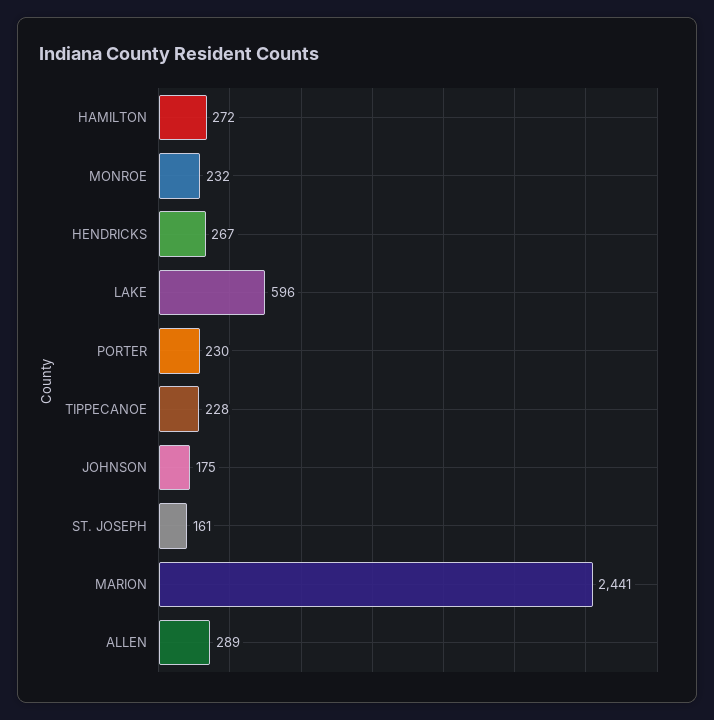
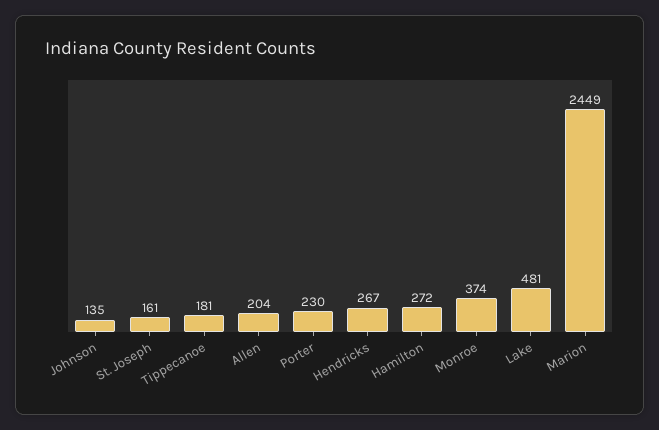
  {
    "HAMILTON": 272,
-   "MONROE": 232,
+   "MONROE": 374,
    "HENDRICKS": 267,
-   "LAKE": 596,
+   "LAKE": 481,
    "PORTER": 230,
-   "TIPPECANOE": 228,
+   "TIPPECANOE": 181,
-   "JOHNSON": 175,
+   "JOHNSON": 135,
    "ST. JOSEPH": 161,
-   "MARION": 2441,
+   "MARION": 2449,
-   "ALLEN": 289
+   "ALLEN": 204
  }

